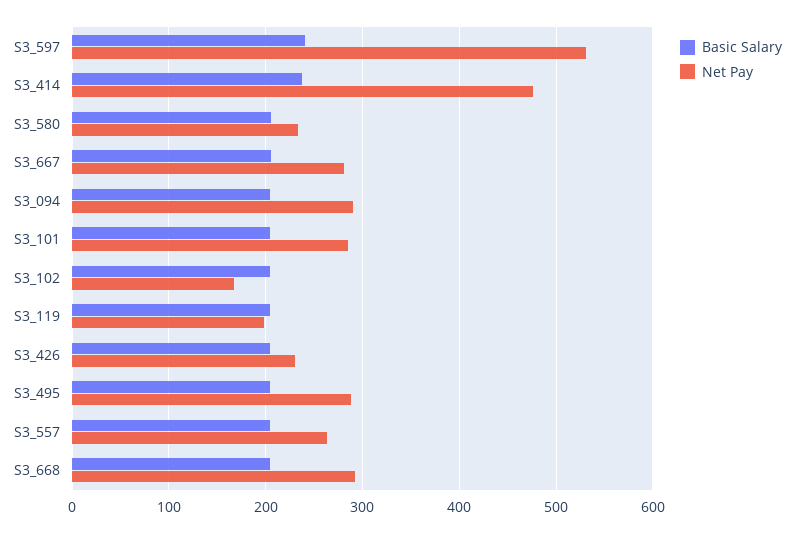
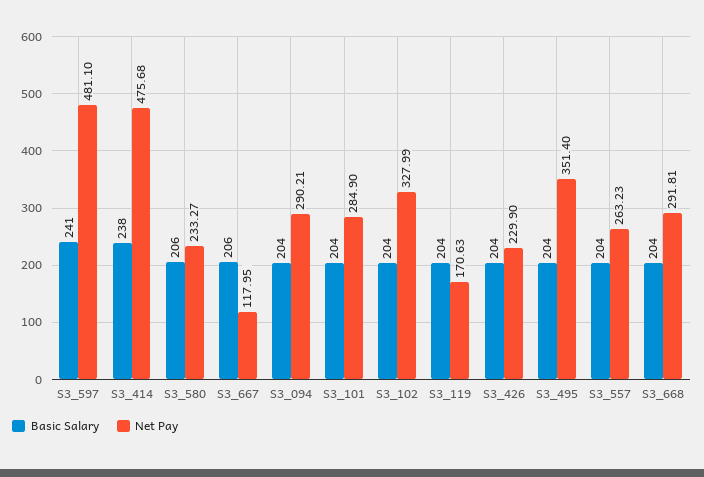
  {
    "Basic Salary": {
      "S3_597": 241,
      "S3_414": 238,
      "S3_580": 206,
      "S3_667": 206,
      "S3_094": 204,
      "S3_101": 204,
      "S3_102": 204,
      "S3_119": 204,
      "S3_426": 204,
      "S3_495": 204,
      "S3_557": 204,
      "S3_668": 204
    },
    "Net Pay": {
-     "S3_597": 530,
+     "S3_597": 481.1,
      "S3_414": 475.68,
      "S3_580": 233.27,
-     "S3_667": 280,
+     "S3_667": 117.95,
      "S3_094": 290.21,
      "S3_101": 284.9,
-     "S3_102": 170,
+     "S3_102": 327.99,
-     "S3_119": 200,
+     "S3_119": 170.63,
      "S3_426": 229.9,
-     "S3_495": 290,
+     "S3_495": 351.4,
      "S3_557": 263.23,
      "S3_668": 291.81
    }
  }

